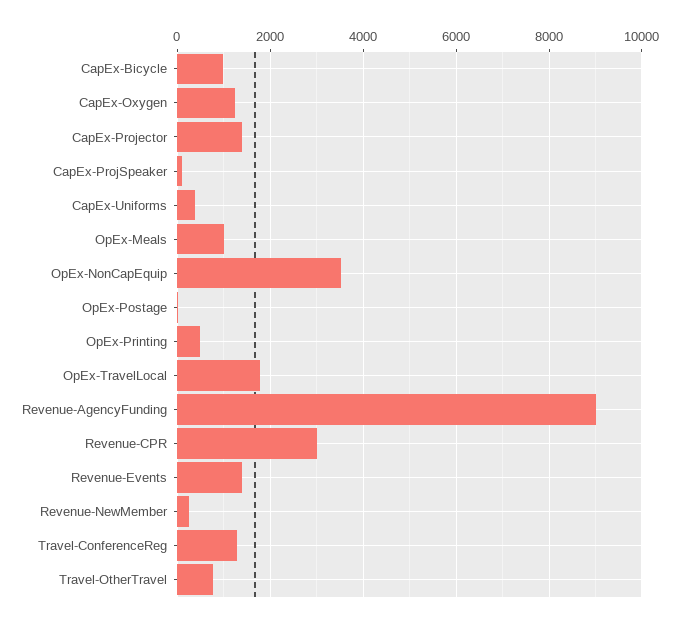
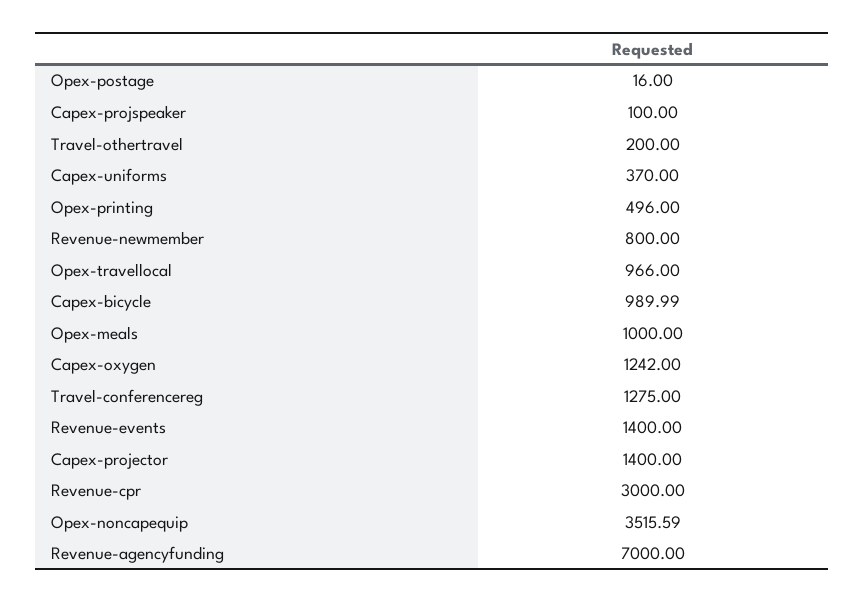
  {
    "CapEx-Bicycle": 989.99,
    "CapEx-Oxygen": 1242,
    "CapEx-Projector": 1400,
    "CapEx-ProjSpeaker": 100,
    "CapEx-Uniforms": 370,
    "OpEx-Meals": 1000,
    "OpEx-NonCapEquip": 3515.59,
    "OpEx-Postage": 16,
    "OpEx-Printing": 496,
-   "OpEx-TravelLocal": 1800,
+   "OpEx-TravelLocal": 966,
-   "Revenue-AgencyFunding": 9000,
+   "Revenue-AgencyFunding": 7000,
    "Revenue-CPR": 3000,
    "Revenue-Events": 1400,
-   "Revenue-NewMember": 200,
+   "Revenue-NewMember": 800,
    "Travel-ConferenceReg": 1275,
-   "Travel-OtherTravel": 800
+   "Travel-OtherTravel": 200
  }

